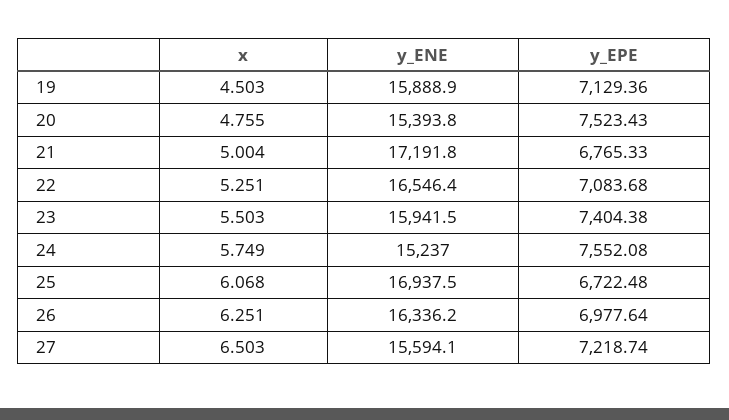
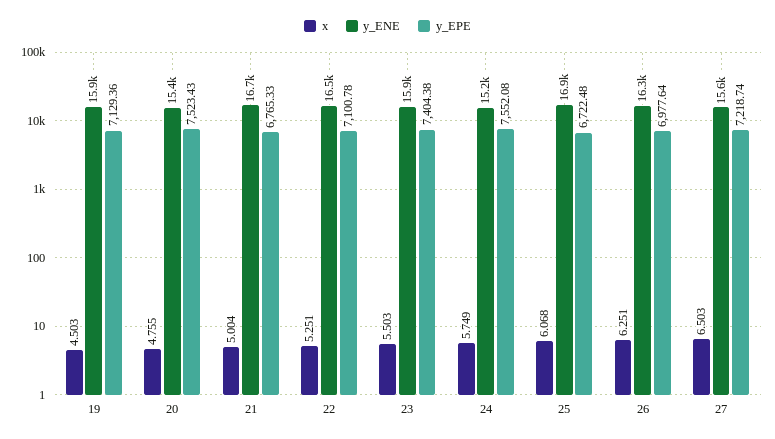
  {
    "x": {
      "19": 4.503,
      "20": 4.755,
      "21": 5.004,
      "22": 5.251,
      "23": 5.503,
      "24": 5.749,
      "25": 6.068,
      "26": 6.251,
      "27": 6.503
    },
    "y_ENE": {
      "19": 15888.9,
      "20": 15393.8,
-     "21": 17191.8,
+     "21": 16700,
      "22": 16546.4,
      "23": 15941.5,
      "24": 15237,
      "25": 16937.5,
      "26": 16336.2,
      "27": 15594.1
    },
    "y_EPE": {
      "19": 7129.36,
      "20": 7523.43,
      "21": 6765.33,
-     "22": 7083.68,
+     "22": 7100.78,
      "23": 7404.38,
      "24": 7552.08,
      "25": 6722.48,
      "26": 6977.64,
      "27": 7218.74
    }
  }

